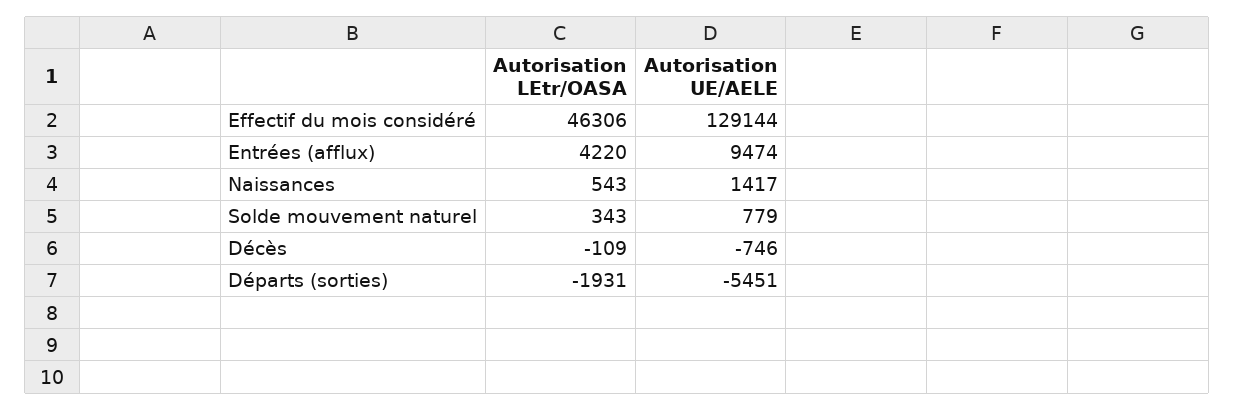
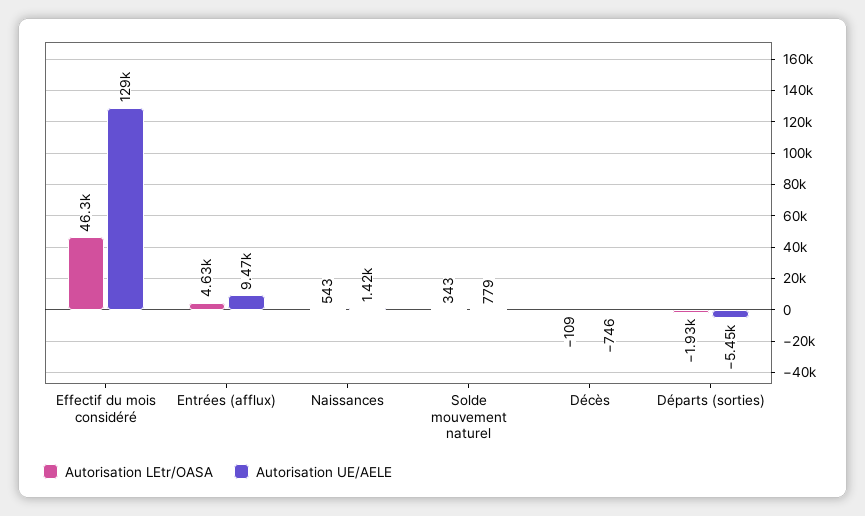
  {
    "Autorisation LEtr/OASA": {
      "Effectif du mois considéré": 46306,
-     "Entrées (afflux)": 4220,
+     "Entrées (afflux)": 4630,
      "Naissances": 543,
      "Solde mouvement naturel": 343,
      "Décès": -109,
      "Départs (sorties)": -1931
    },
    "Autorisation UE/AELE": {
      "Effectif du mois considéré": 129144,
      "Entrées (afflux)": 9474,
      "Naissances": 1417,
      "Solde mouvement naturel": 779,
      "Décès": -746,
      "Départs (sorties)": -5451
    }
  }

